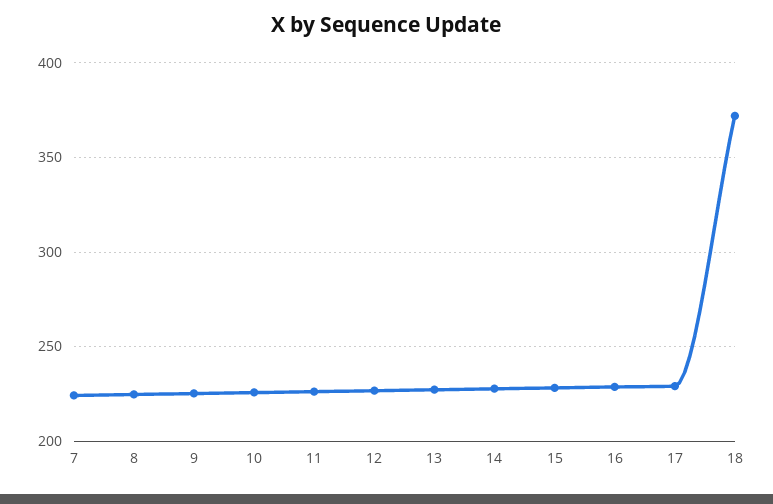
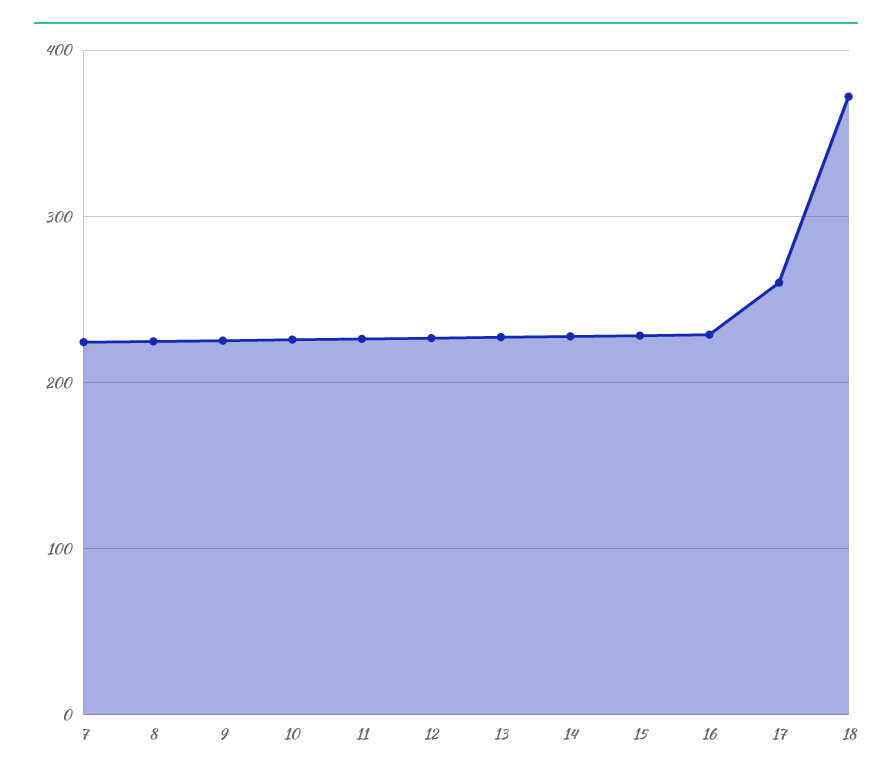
  {
    "7": 225,
    "8": 225,
    "9": 225,
    "10": 225,
    "11": 225,
    "12": 225,
    "13": 225,
    "14": 230,
    "15": 230,
    "16": 230,
-   "17": 230,
+   "17": 260,
    "18": 370
  }

